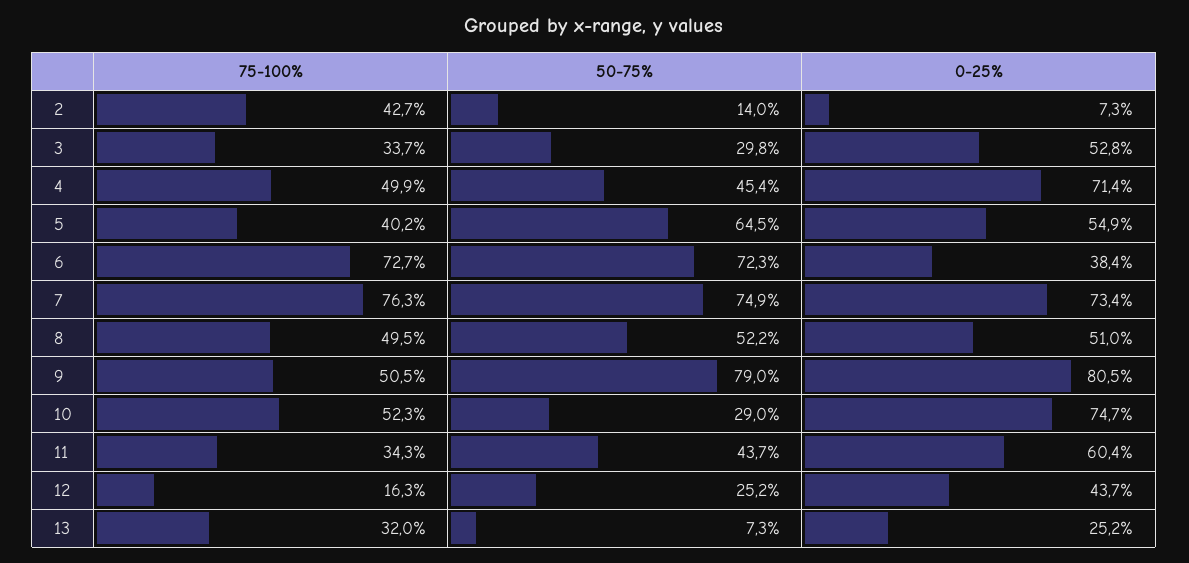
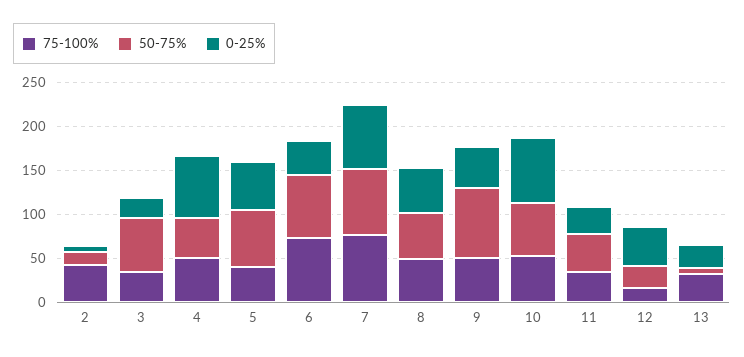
  {
    "75-100%": {
      "2": 42.7,
      "3": 33.7,
      "4": 49.9,
      "5": 40.2,
      "6": 72.7,
      "7": 76.3,
      "8": 49.5,
      "9": 50.5,
      "10": 52.3,
      "11": 34.3,
      "12": 16.3,
      "13": 32
    },
    "50-75%": {
      "2": 14,
-     "3": 29.8,
+     "3": 60,
      "4": 45.4,
      "5": 64.5,
      "6": 72.3,
      "7": 74.9,
      "8": 52.2,
      "9": 79,
-     "10": 29,
+     "10": 60,
      "11": 43.7,
      "12": 25.2,
      "13": 7.3
    },
    "0-25%": {
      "2": 7.3,
-     "3": 52.8,
+     "3": 20,
      "4": 71.4,
      "5": 54.9,
      "6": 38.4,
      "7": 73.4,
      "8": 51,
-     "9": 80.5,
+     "9": 50,
      "10": 74.7,
-     "11": 60.4,
+     "11": 30,
      "12": 43.7,
      "13": 25.2
    }
  }

